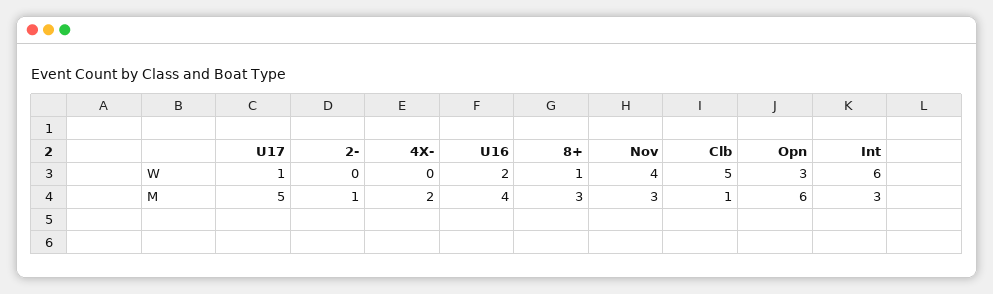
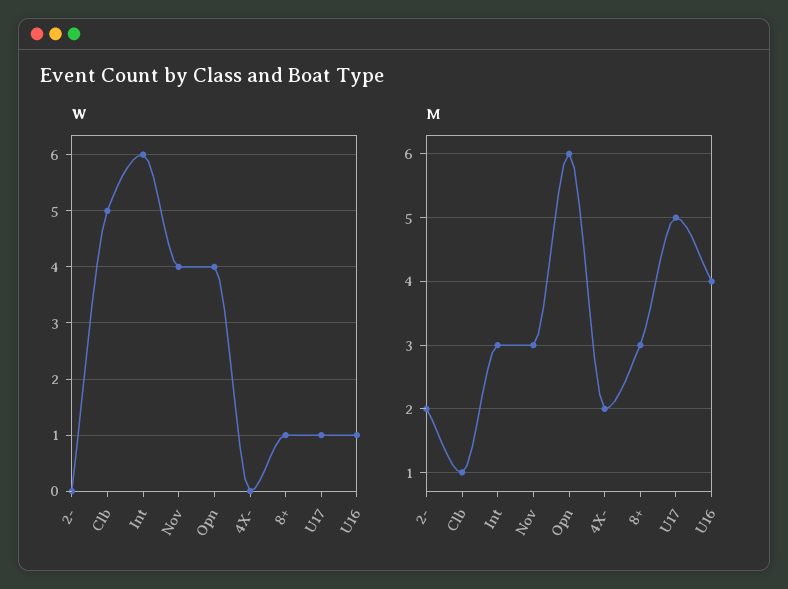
  {
    "W": {
      "U17": 1,
      "2-": 0,
      "4X-": 0,
-     "U16": 2,
+     "U16": 1,
      "8+": 1,
      "Nov": 4,
      "Clb": 5,
-     "Opn": 3,
+     "Opn": 4,
      "Int": 6
    },
    "M": {
      "U17": 5,
-     "2-": 1,
+     "2-": 2,
      "4X-": 2,
      "U16": 4,
      "8+": 3,
      "Nov": 3,
      "Clb": 1,
      "Opn": 6,
      "Int": 3
    }
  }

